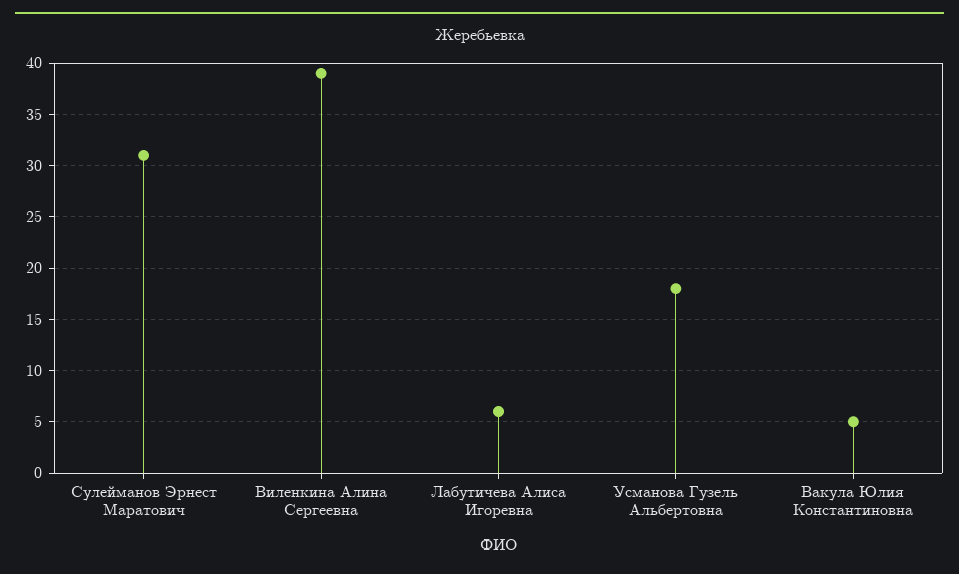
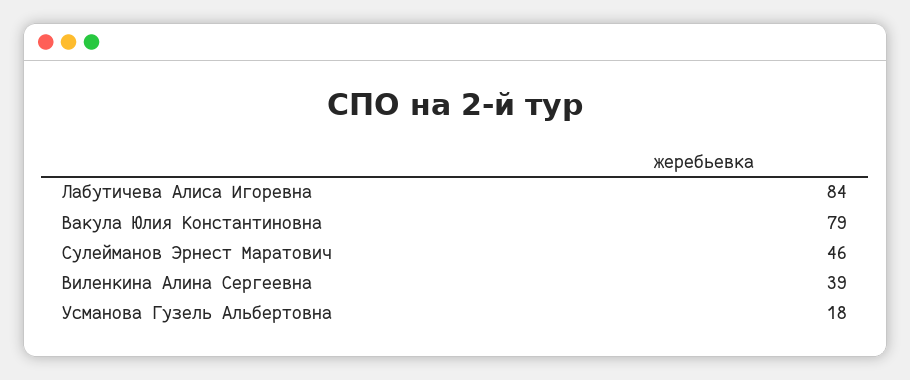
  {
-   "Сулейманов Эрнест Маратович": 31,
+   "Сулейманов Эрнест Маратович": 46,
    "Виленкина Алина Сергеевна": 39,
-   "Лабутичева Алиса Игоревна": 6,
+   "Лабутичева Алиса Игоревна": 84,
    "Усманова Гузель Альбертовна": 18,
-   "Вакула Юлия Константиновна": 5
+   "Вакула Юлия Константиновна": 79
  }

